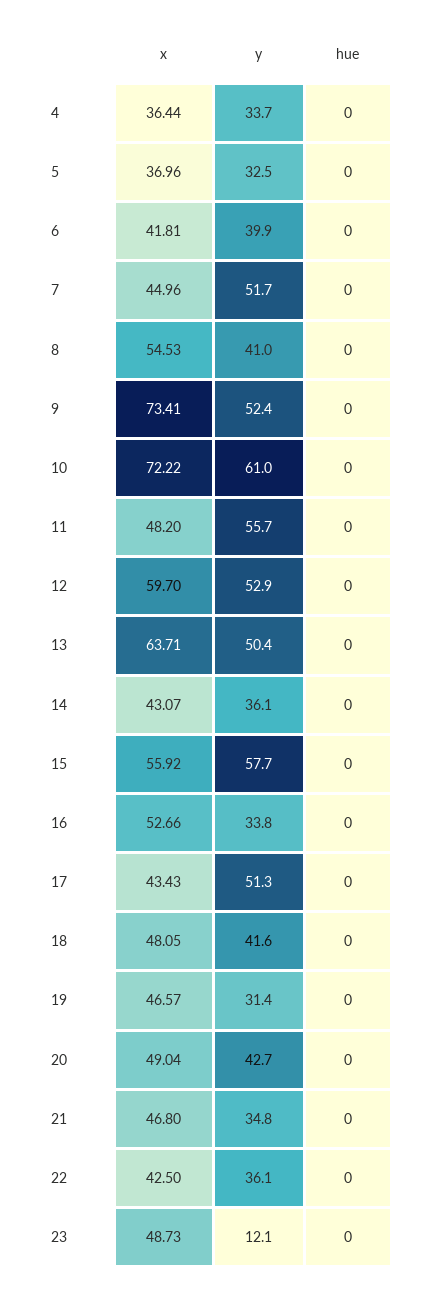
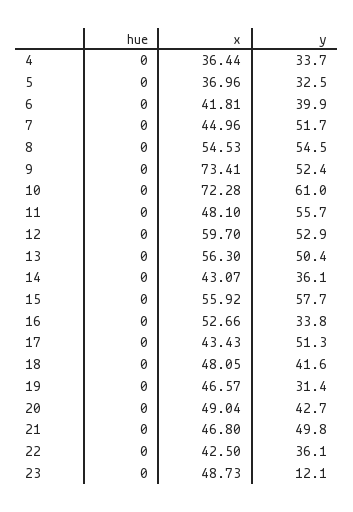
  {
    "x": {
      "4": 36.44,
      "5": 36.96,
      "6": 41.81,
      "7": 44.96,
      "8": 54.53,
      "9": 73.41,
-     "10": 72.22,
+     "10": 72.28,
-     "11": 48.2,
+     "11": 48.1,
      "12": 59.7,
-     "13": 63.71,
+     "13": 56.3,
      "14": 43.07,
      "15": 55.92,
      "16": 52.66,
      "17": 43.43,
      "18": 48.05,
      "19": 46.57,
      "20": 49.04,
      "21": 46.8,
      "22": 42.5,
      "23": 48.73
    },
    "y": {
      "4": 33.7,
      "5": 32.5,
      "6": 39.9,
      "7": 51.7,
-     "8": 41,
+     "8": 54.5,
      "9": 52.4,
      "10": 61,
      "11": 55.7,
      "12": 52.9,
      "13": 50.4,
      "14": 36.1,
      "15": 57.7,
      "16": 33.8,
      "17": 51.3,
      "18": 41.6,
      "19": 31.4,
      "20": 42.7,
-     "21": 34.8,
+     "21": 49.8,
      "22": 36.1,
      "23": 12.1
    },
    "hue": {
      "4": 0,
      "5": 0,
      "6": 0,
      "7": 0,
      "8": 0,
      "9": 0,
      "10": 0,
      "11": 0,
      "12": 0,
      "13": 0,
      "14": 0,
      "15": 0,
      "16": 0,
      "17": 0,
      "18": 0,
      "19": 0,
      "20": 0,
      "21": 0,
      "22": 0,
      "23": 0
    }
  }

